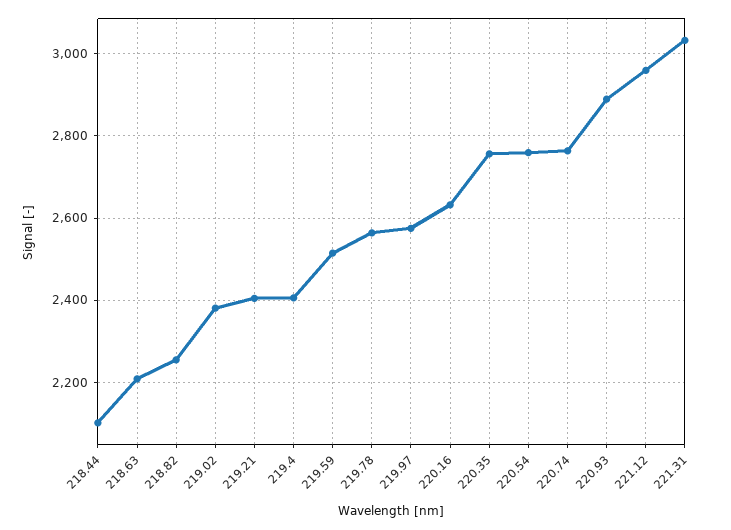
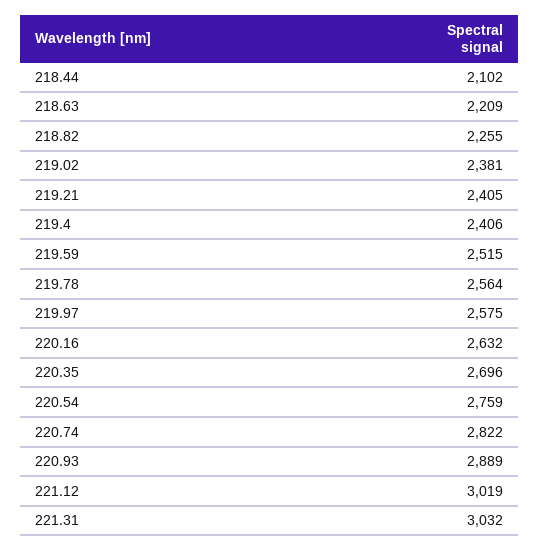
  {
    "218.44": 2102,
    "218.63": 2209,
    "218.82": 2255,
    "219.02": 2381,
    "219.21": 2405,
    "219.4": 2406,
    "219.59": 2515,
    "219.78": 2564,
    "219.97": 2575,
    "220.16": 2632,
-   "220.35": 2760,
+   "220.35": 2696,
    "220.54": 2759,
-   "220.74": 2760,
+   "220.74": 2822,
    "220.93": 2889,
-   "221.12": 2960,
+   "221.12": 3019,
    "221.31": 3032
  }

